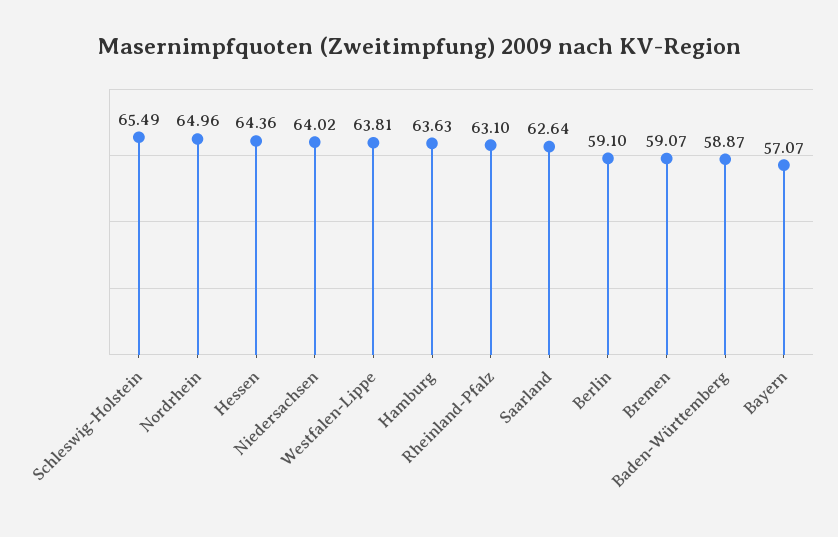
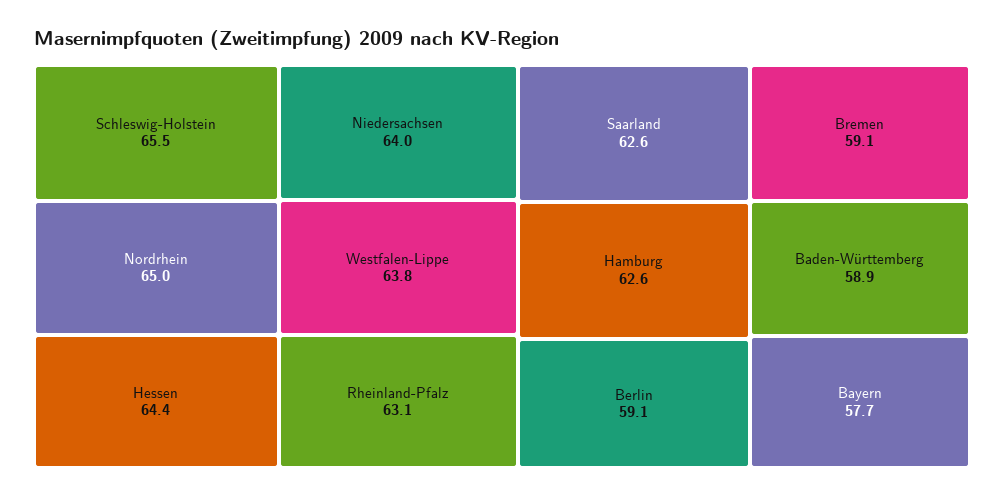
  {
    "Schleswig-Holstein": 65.49,
    "Nordrhein": 64.96,
    "Hessen": 64.36,
    "Niedersachsen": 64.02,
    "Westfalen-Lippe": 63.81,
-   "Hamburg": 63.63,
+   "Hamburg": 62.6,
    "Rheinland-Pfalz": 63.1,
    "Saarland": 62.64,
    "Berlin": 59.1,
    "Bremen": 59.07,
    "Baden-Württemberg": 58.87,
-   "Bayern": 57.07
+   "Bayern": 57.7
  }

